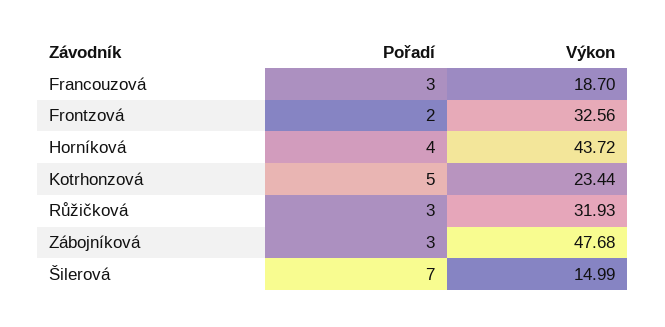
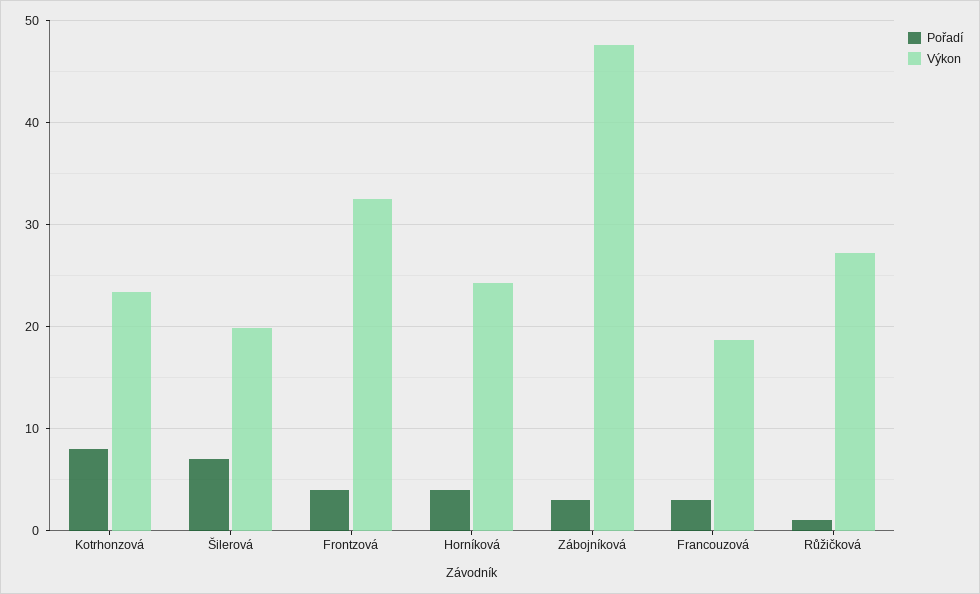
  {
    "Pořadí": {
      "Francouzová": 3,
-     "Frontzová": 2,
+     "Frontzová": 4,
      "Horníková": 4,
-     "Kotrhonzová": 5,
+     "Kotrhonzová": 8,
-     "Růžičková": 3,
+     "Růžičková": 1,
      "Zábojníková": 3,
      "Šilerová": 7
    },
    "Výkon": {
      "Francouzová": 18.7,
      "Frontzová": 32.56,
-     "Horníková": 43.72,
+     "Horníková": 24,
      "Kotrhonzová": 23.44,
-     "Růžičková": 31.93,
+     "Růžičková": 27,
      "Zábojníková": 47.68,
-     "Šilerová": 14.99
+     "Šilerová": 20
    }
  }

